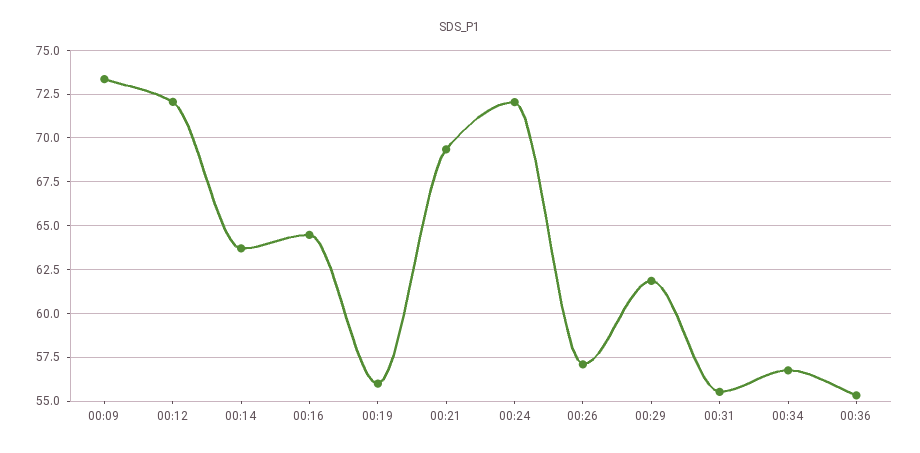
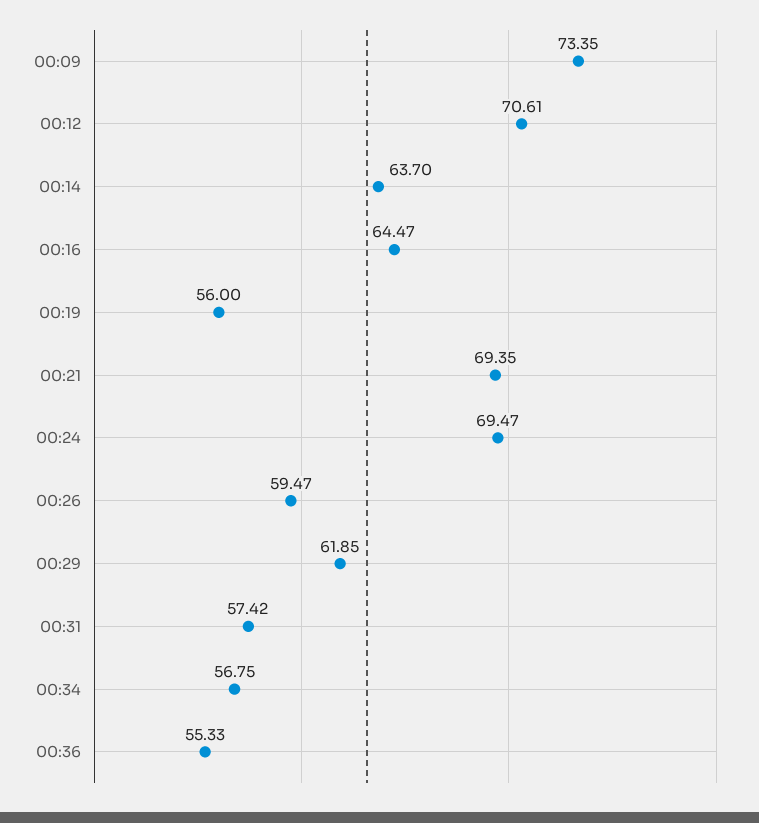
  {
    "00:09": 73.35,
-   "00:12": 72,
+   "00:12": 70.61,
    "00:14": 63.7,
    "00:16": 64.47,
    "00:19": 56,
    "00:21": 69.35,
-   "00:24": 72,
+   "00:24": 69.47,
-   "00:26": 57,
+   "00:26": 59.47,
    "00:29": 61.85,
-   "00:31": 55.5,
+   "00:31": 57.42,
    "00:34": 56.75,
    "00:36": 55.33
  }

